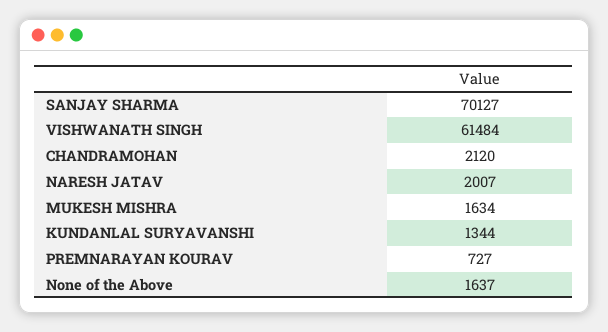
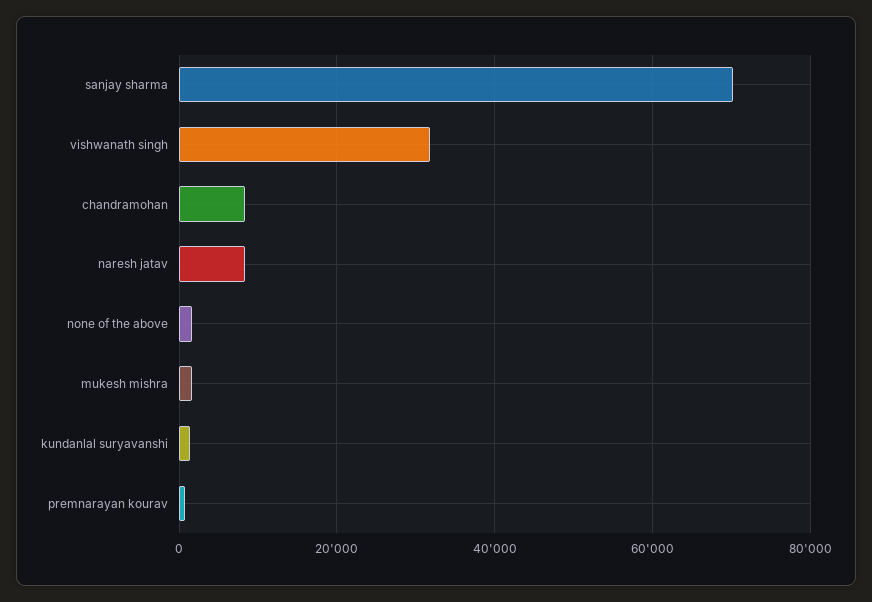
  {
    "SANJAY SHARMA": 70127,
-   "VISHWANATH SINGH": 61484,
+   "VISHWANATH SINGH": 32000,
-   "CHANDRAMOHAN": 2120,
+   "CHANDRAMOHAN": 8000,
-   "NARESH JATAV": 2007,
+   "NARESH JATAV": 8000,
    "MUKESH MISHRA": 1634,
    "KUNDANLAL SURYAVANSHI": 1344,
    "PREMNARAYAN KOURAV": 727,
    "None of the Above": 1637
  }

